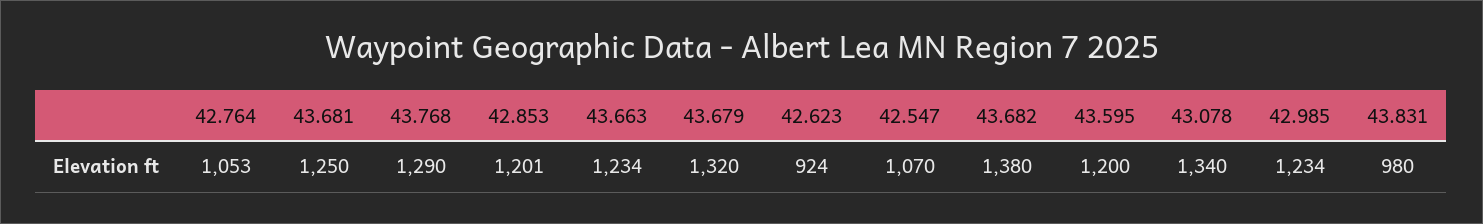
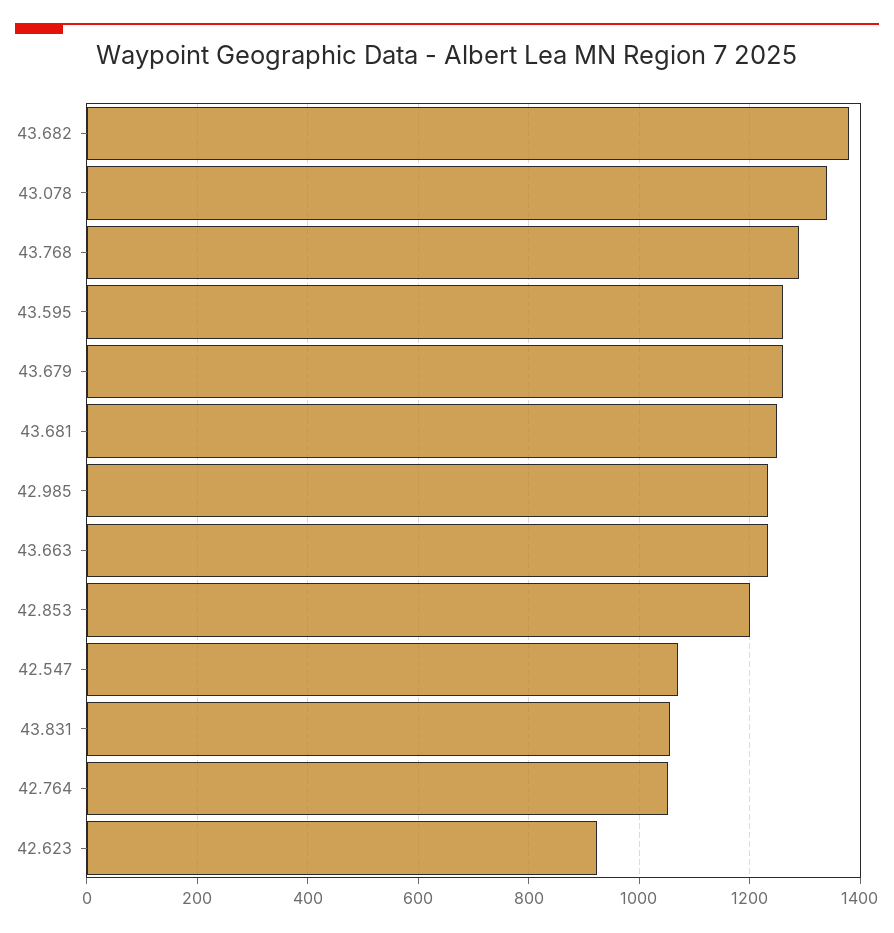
  {
    "42.764": 1053,
    "43.681": 1250,
    "43.768": 1290,
    "42.853": 1201,
    "43.663": 1234,
-   "43.679": 1320,
+   "43.679": 1260,
    "42.623": 924,
    "42.547": 1070,
    "43.682": 1380,
-   "43.595": 1200,
+   "43.595": 1260,
    "43.078": 1340,
    "42.985": 1234,
-   "43.831": 980
+   "43.831": 1060
  }

